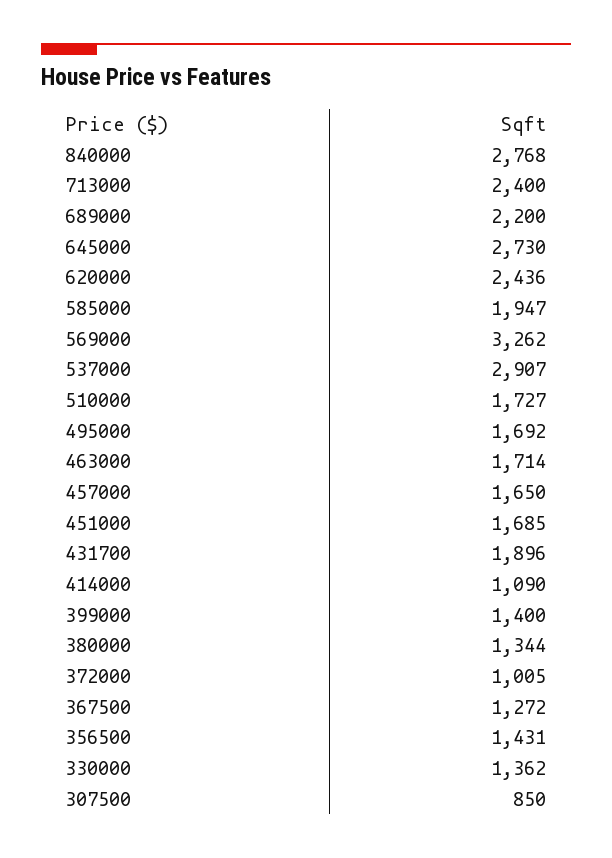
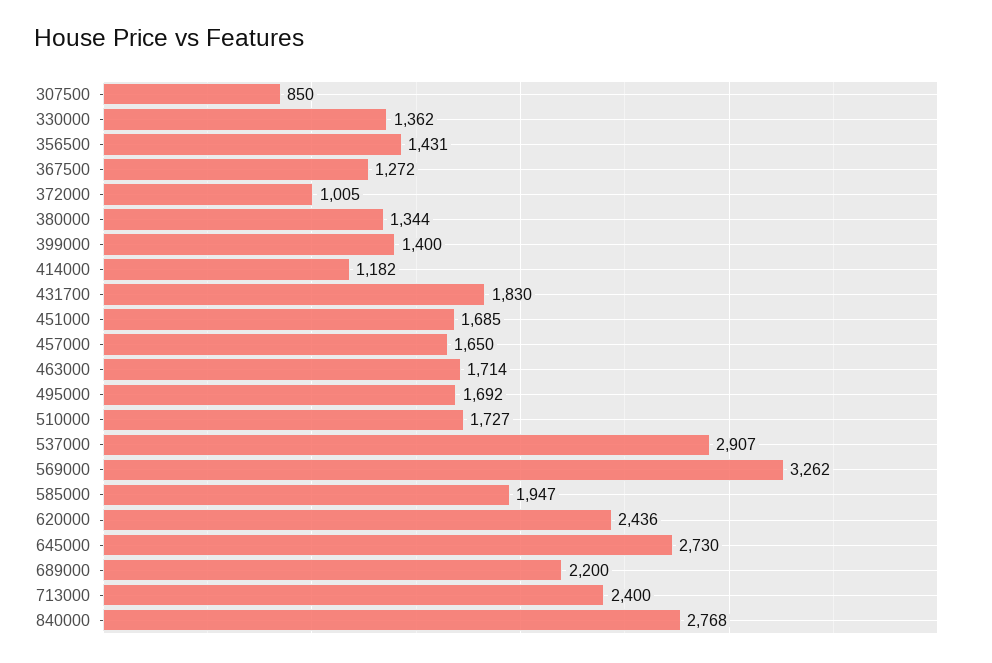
  {
    "840000": 2768,
    "713000": 2400,
    "689000": 2200,
    "645000": 2730,
    "620000": 2436,
    "585000": 1947,
    "569000": 3262,
    "537000": 2907,
    "510000": 1727,
    "495000": 1692,
    "463000": 1714,
    "457000": 1650,
    "451000": 1685,
-   "431700": 1896,
+   "431700": 1830,
-   "414000": 1090,
+   "414000": 1182,
    "399000": 1400,
    "380000": 1344,
    "372000": 1005,
    "367500": 1272,
    "356500": 1431,
    "330000": 1362,
    "307500": 850
  }

